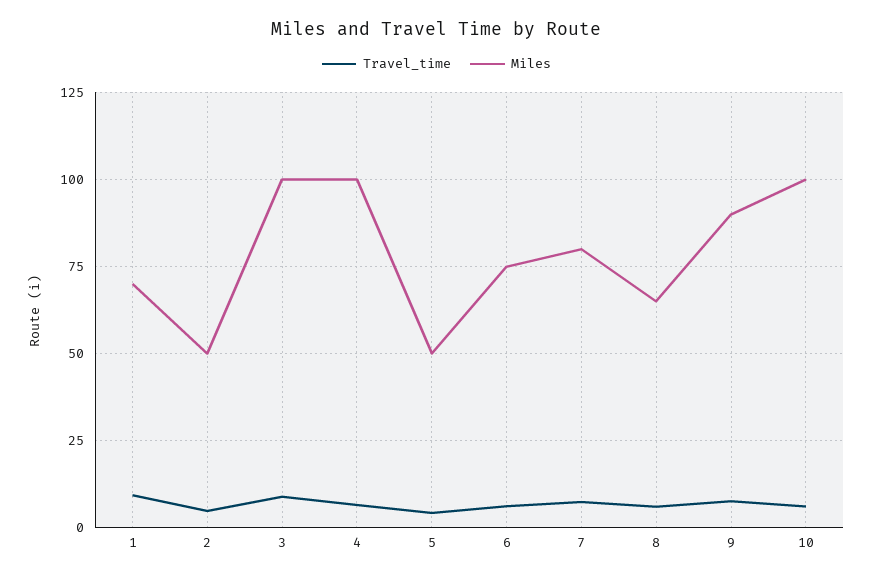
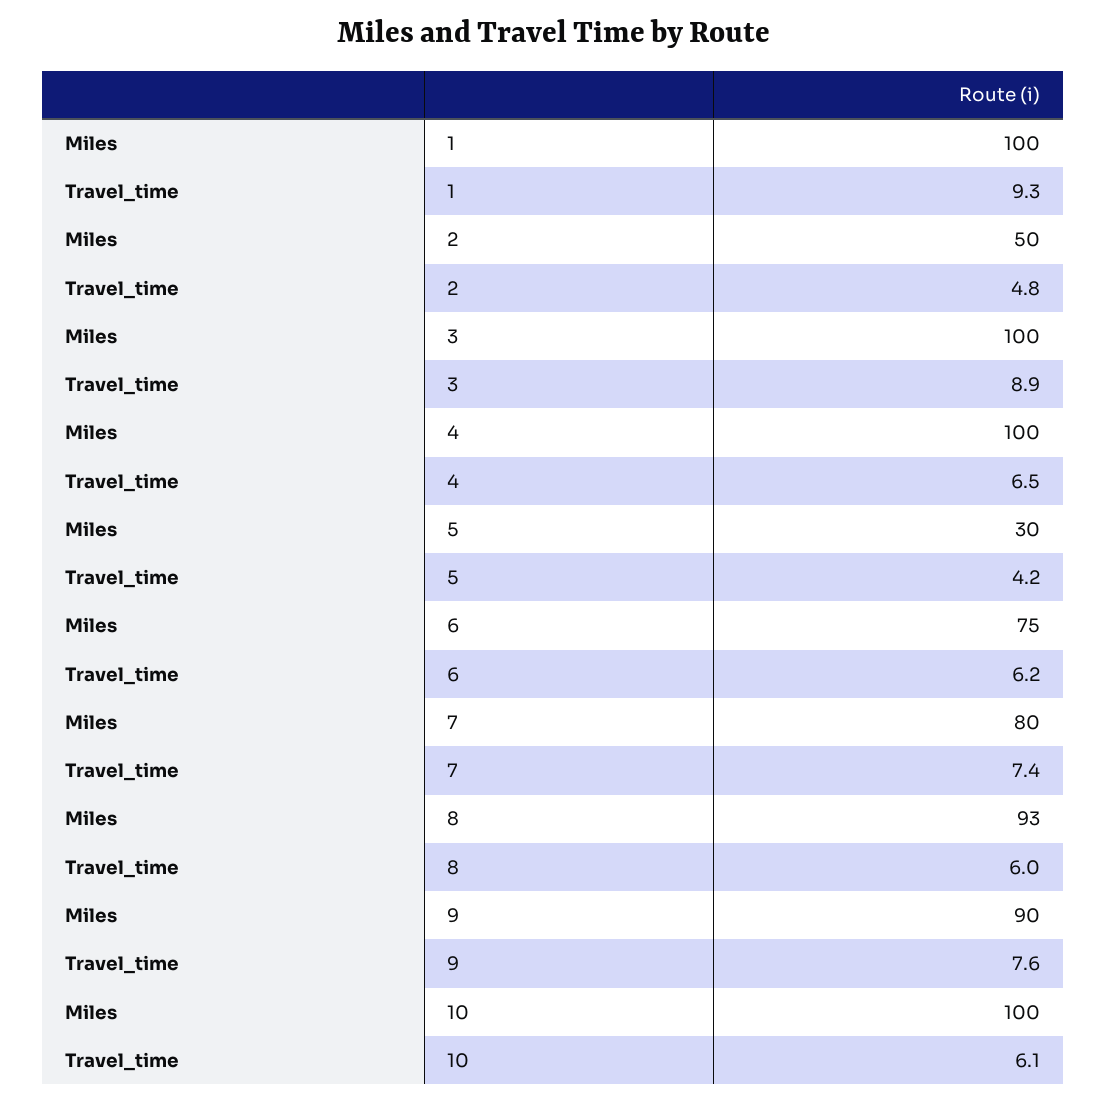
  {
    "Travel_time": {
      "1": 9.3,
      "2": 4.8,
      "3": 8.9,
      "4": 6.5,
      "5": 4.2,
      "6": 6.2,
      "7": 7.4,
      "8": 6,
      "9": 7.6,
      "10": 6.1
    },
    "Miles": {
-     "1": 70,
+     "1": 100,
      "2": 50,
      "3": 100,
      "4": 100,
-     "5": 50,
+     "5": 30,
      "6": 75,
      "7": 80,
-     "8": 65,
+     "8": 93,
      "9": 90,
      "10": 100
    }
  }

